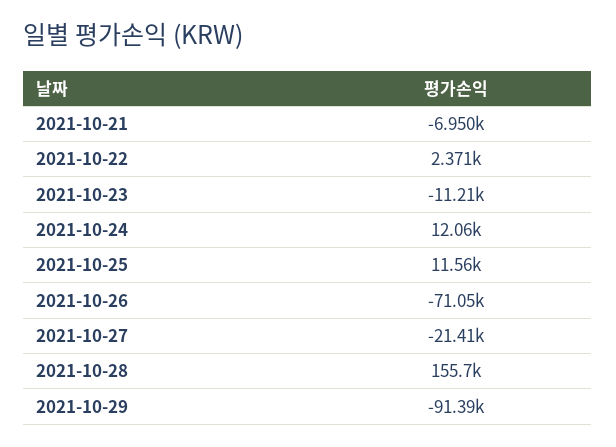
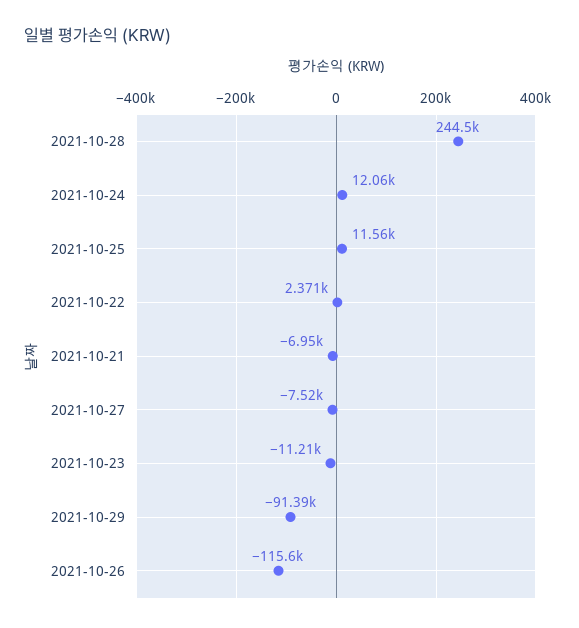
  {
    "2021-10-21": -6950,
    "2021-10-22": 2371,
    "2021-10-23": -11210,
    "2021-10-24": 12060,
    "2021-10-25": 11560,
-   "2021-10-26": -71050,
+   "2021-10-26": -115600,
-   "2021-10-27": -21410,
+   "2021-10-27": -7520,
-   "2021-10-28": 155700,
+   "2021-10-28": 244500,
    "2021-10-29": -91390
  }

